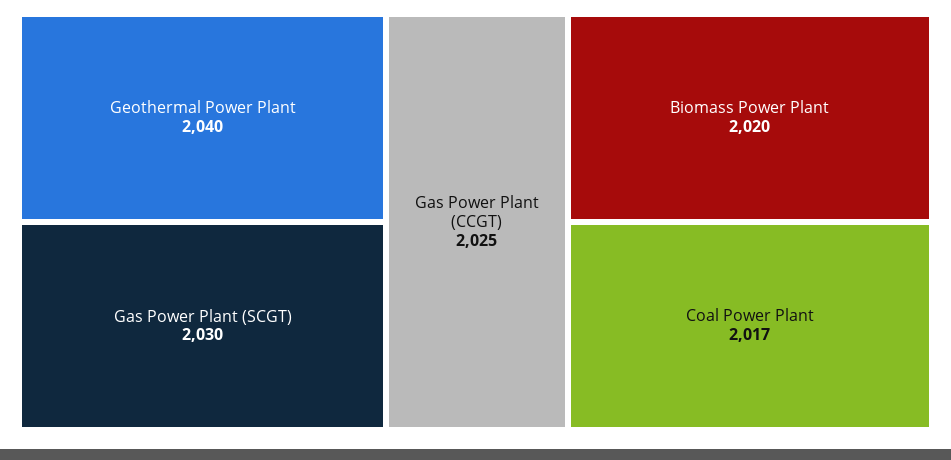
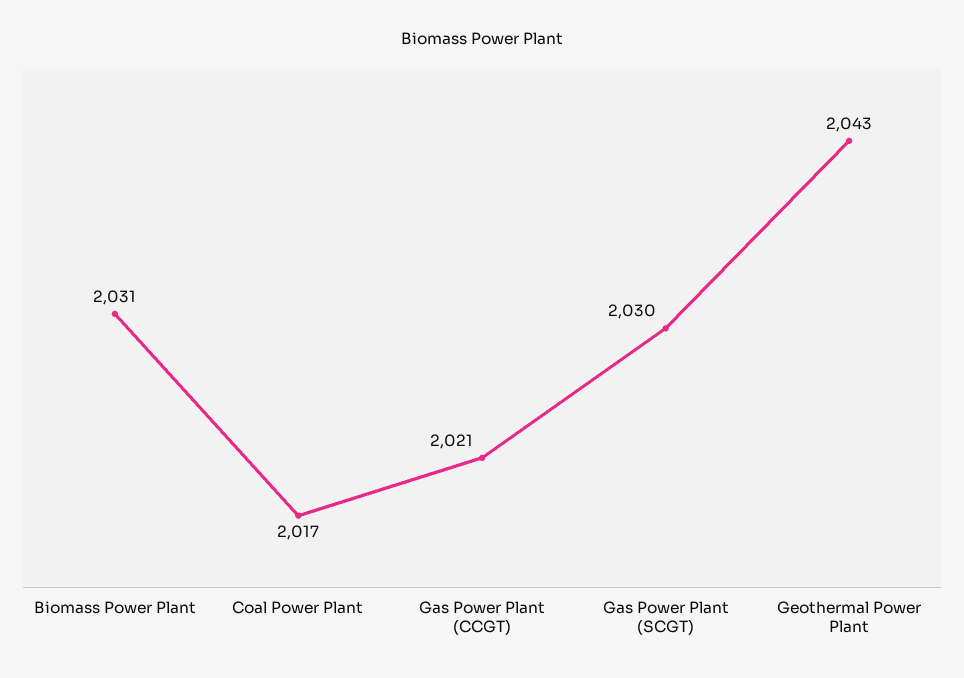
  {
-   "Geothermal Power Plant": 2040,
+   "Geothermal Power Plant": 2043,
    "Gas Power Plant (SCGT)": 2030,
-   "Gas Power Plant (CCGT)": 2025,
+   "Gas Power Plant (CCGT)": 2021,
-   "Biomass Power Plant": 2020,
+   "Biomass Power Plant": 2031,
    "Coal Power Plant": 2017
  }

